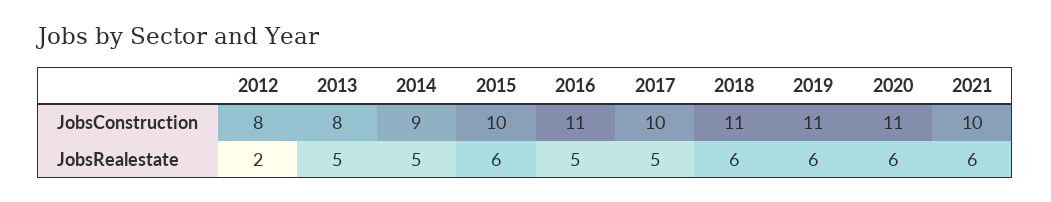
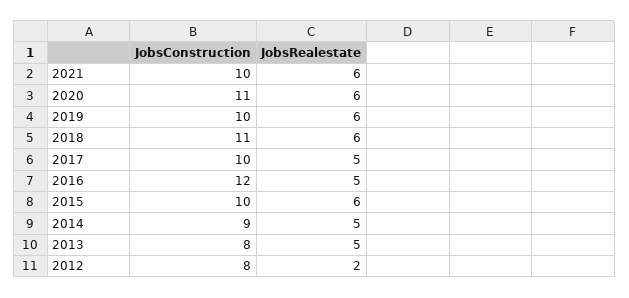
  {
    "2012": {
      "JobsConstruction": 8,
      "JobsRealestate": 2
    },
    "2013": {
      "JobsConstruction": 8,
      "JobsRealestate": 5
    },
    "2014": {
      "JobsConstruction": 9,
      "JobsRealestate": 5
    },
    "2015": {
      "JobsConstruction": 10,
      "JobsRealestate": 6
    },
    "2016": {
-     "JobsConstruction": 11,
+     "JobsConstruction": 12,
      "JobsRealestate": 5
    },
    "2017": {
      "JobsConstruction": 10,
      "JobsRealestate": 5
    },
    "2018": {
      "JobsConstruction": 11,
      "JobsRealestate": 6
    },
    "2019": {
-     "JobsConstruction": 11,
+     "JobsConstruction": 10,
      "JobsRealestate": 6
    },
    "2020": {
      "JobsConstruction": 11,
      "JobsRealestate": 6
    },
    "2021": {
      "JobsConstruction": 10,
      "JobsRealestate": 6
    }
  }

